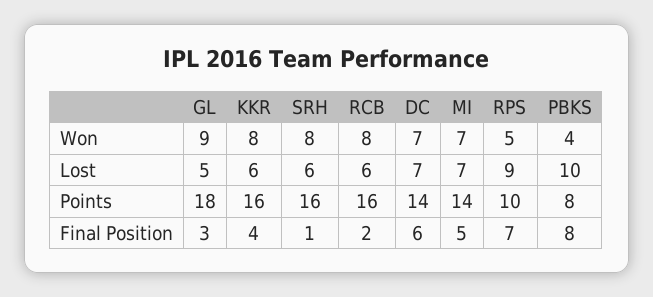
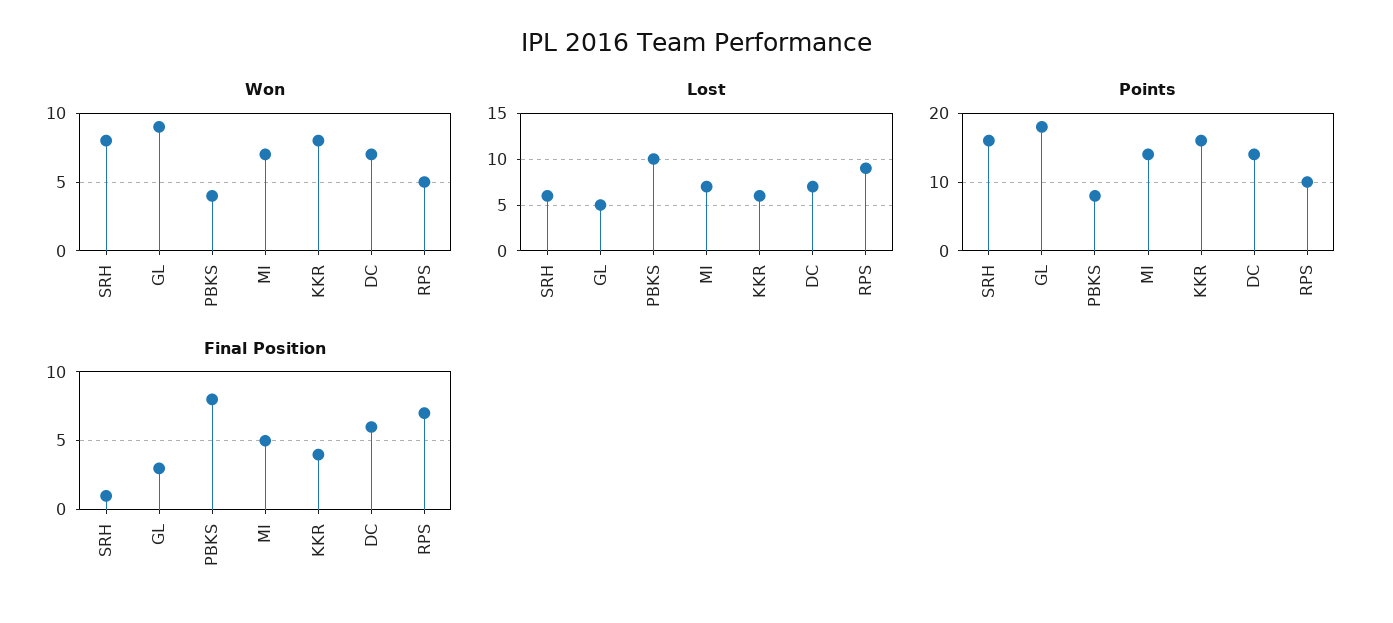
  {
    "Won": {
      "GL": 9,
      "KKR": 8,
      "SRH": 8,
-     "RCB": 8,
      "DC": 7,
      "MI": 7,
      "RPS": 5,
      "PBKS": 4
    },
    "Lost": {
      "GL": 5,
      "KKR": 6,
      "SRH": 6,
-     "RCB": 6,
      "DC": 7,
      "MI": 7,
      "RPS": 9,
      "PBKS": 10
    },
    "Points": {
      "GL": 18,
      "KKR": 16,
      "SRH": 16,
-     "RCB": 16,
      "DC": 14,
      "MI": 14,
      "RPS": 10,
      "PBKS": 8
    },
    "Final Position": {
      "GL": 3,
      "KKR": 4,
      "SRH": 1,
-     "RCB": 2,
      "DC": 6,
      "MI": 5,
      "RPS": 7,
      "PBKS": 8
    }
  }

